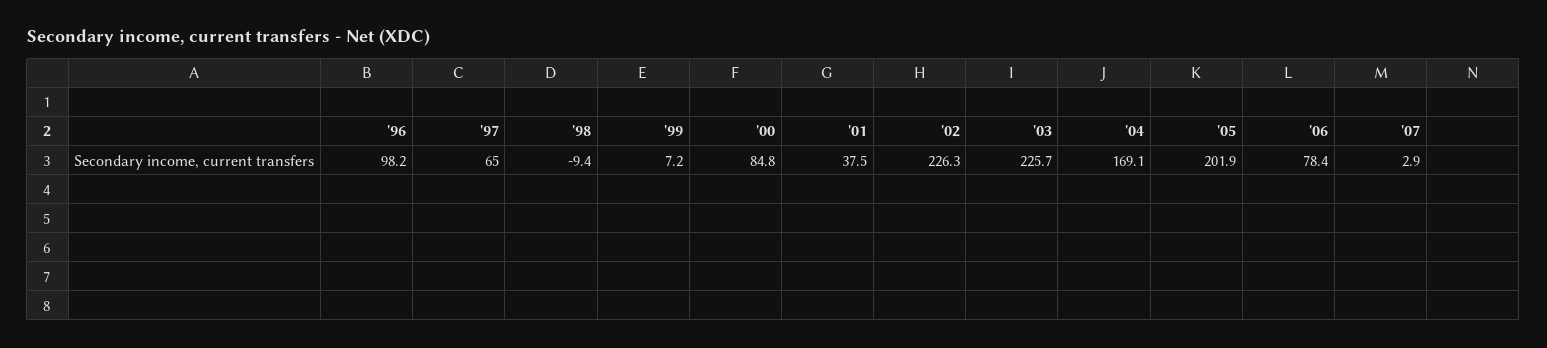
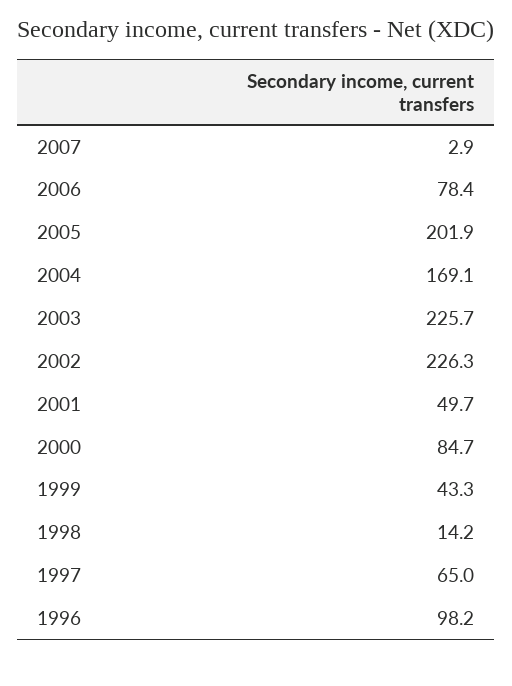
  {
    "'96": 98.2,
    "'97": 65,
-   "'98": -9.4,
+   "'98": 14.2,
-   "'99": 7.2,
+   "'99": 43.3,
-   "'00": 84.8,
+   "'00": 84.7,
-   "'01": 37.5,
+   "'01": 49.7,
    "'02": 226.3,
    "'03": 225.7,
    "'04": 169.1,
    "'05": 201.9,
    "'06": 78.4,
    "'07": 2.9
  }

